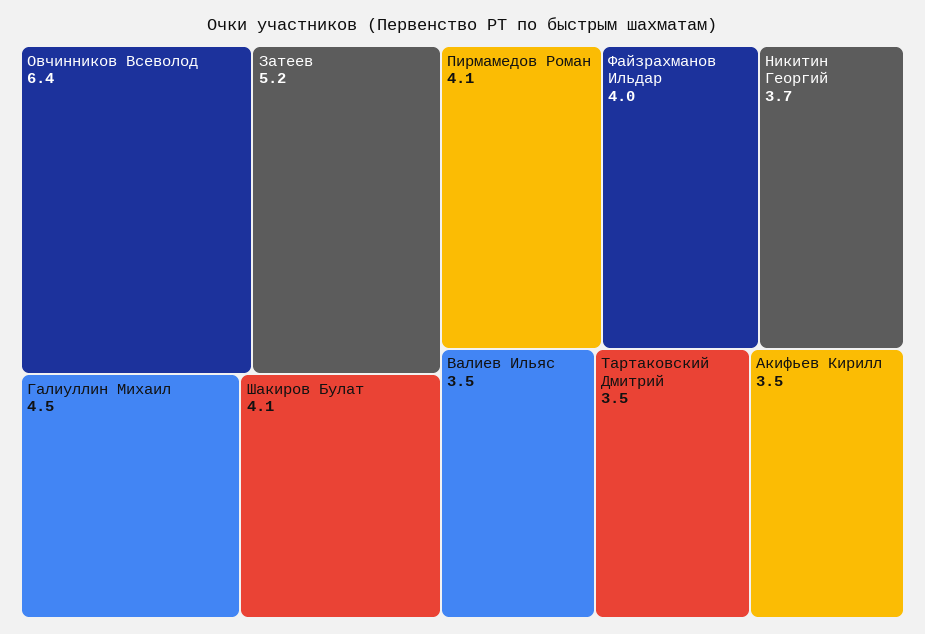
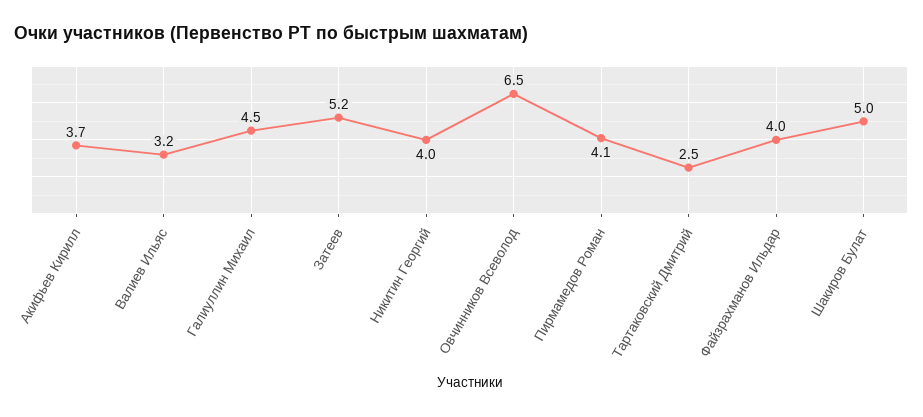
  {
-   "Овчинников Всеволод": 6.4,
+   "Овчинников Всеволод": 6.5,
    "Затеев": 5.2,
    "Галиуллин Михаил": 4.5,
-   "Шакиров Булат": 4.1,
+   "Шакиров Булат": 5,
    "Пирмамедов Роман": 4.1,
    "Файзрахманов Ильдар": 4,
-   "Никитин Георгий": 3.7,
+   "Никитин Георгий": 4,
-   "Валиев Ильяс": 3.5,
+   "Валиев Ильяс": 3.2,
-   "Тартаковский Дмитрий": 3.5,
+   "Тартаковский Дмитрий": 2.5,
-   "Акифьев Кирилл": 3.5
+   "Акифьев Кирилл": 3.7
  }

